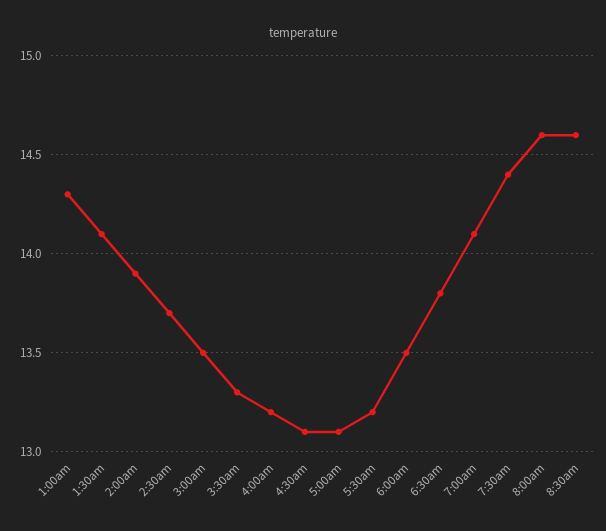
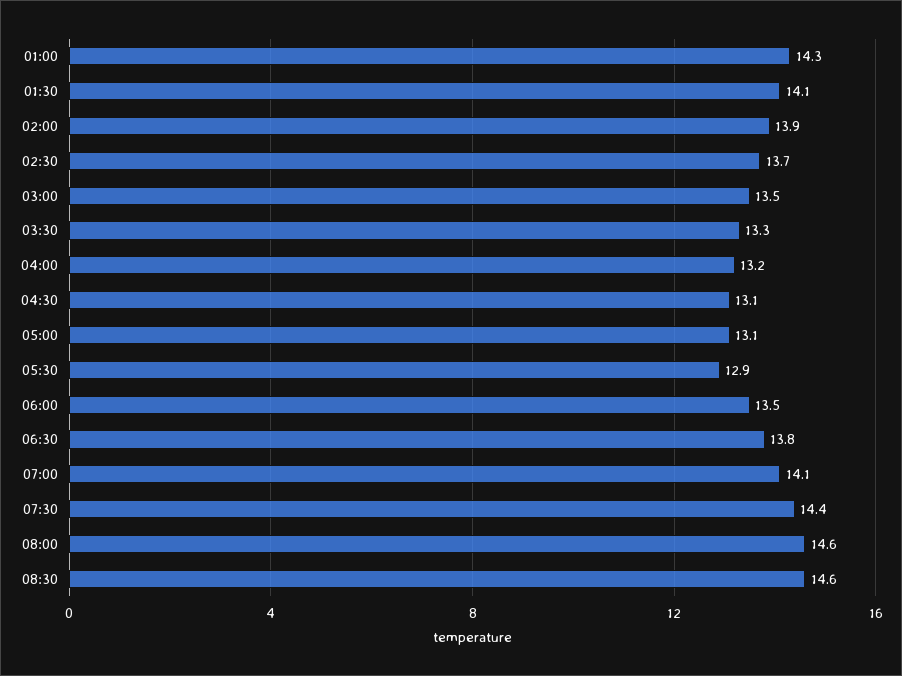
  {
    "1:00am": 14.3,
    "1:30am": 14.1,
    "2:00am": 13.9,
    "2:30am": 13.7,
    "3:00am": 13.5,
    "3:30am": 13.3,
    "4:00am": 13.2,
    "4:30am": 13.1,
    "5:00am": 13.1,
-   "5:30am": 13.2,
+   "5:30am": 12.9,
    "6:00am": 13.5,
    "6:30am": 13.8,
    "7:00am": 14.1,
    "7:30am": 14.4,
    "8:00am": 14.6,
    "8:30am": 14.6
  }

